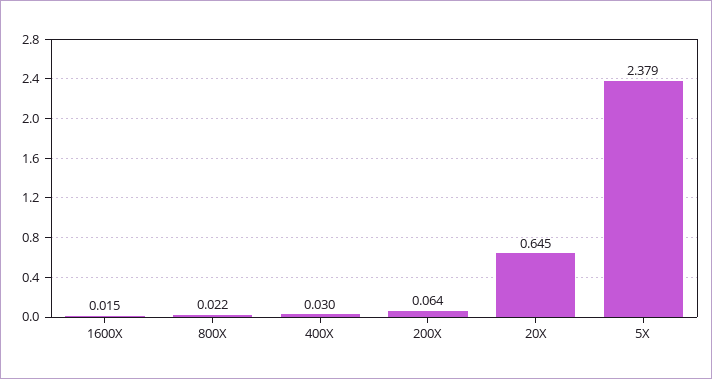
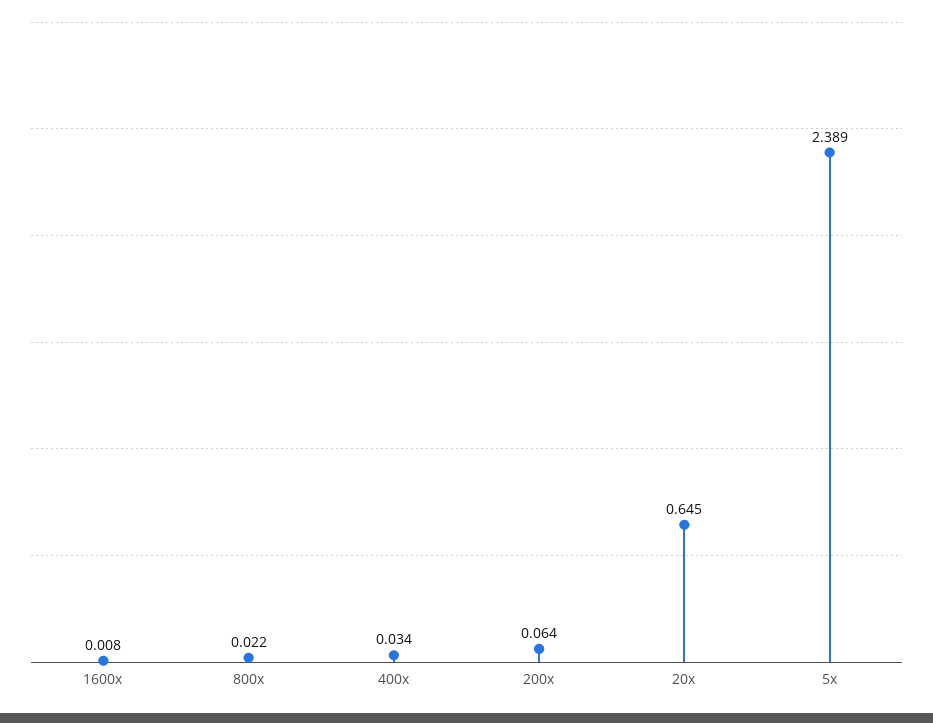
  {
-   "1600X": 0.015,
+   "1600X": 0.008,
    "800X": 0.022,
-   "400X": 0.03,
+   "400X": 0.034,
    "200X": 0.064,
    "20X": 0.645,
-   "5X": 2.379
+   "5X": 2.389
  }

